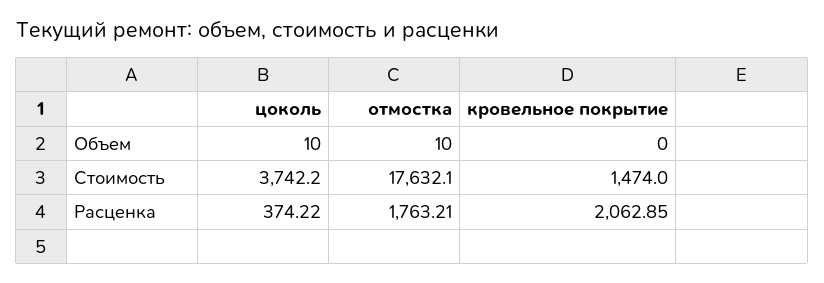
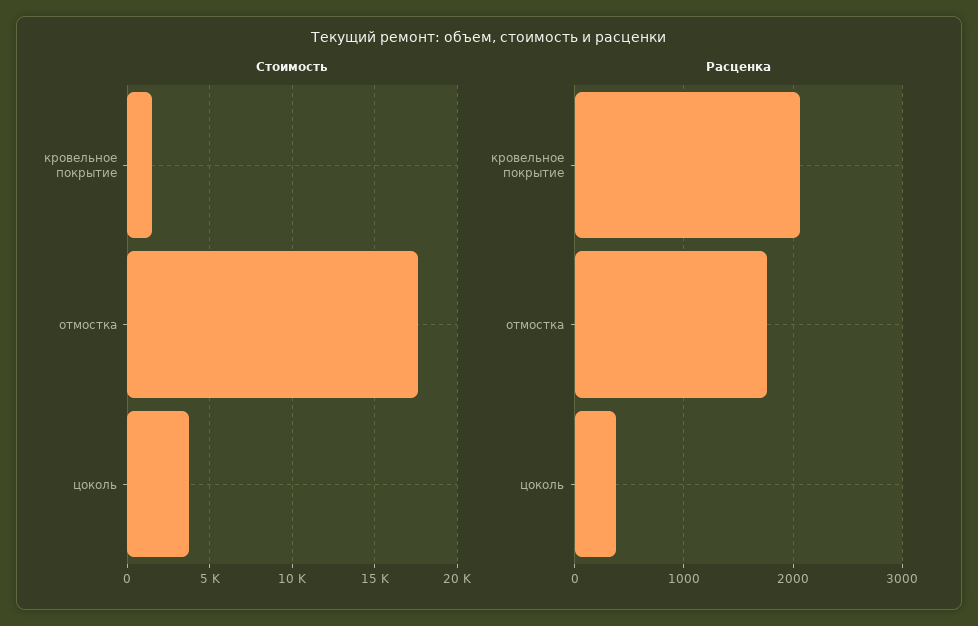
  {
-   "Объем": {
-     "цоколь": 10,
-     "отмостка": 10,
-     "кровельное покрытие": 0
-   },
    "Стоимость": {
      "цоколь": 3742.2,
      "отмостка": 17632.1,
      "кровельное покрытие": 1474
    },
    "Расценка": {
      "цоколь": 374.22,
      "отмостка": 1763.21,
      "кровельное покрытие": 2062.85
    }
  }

